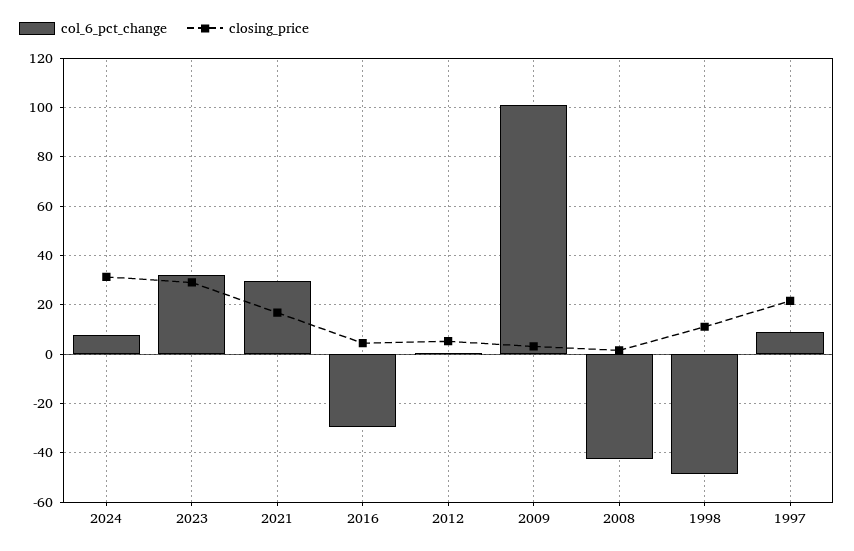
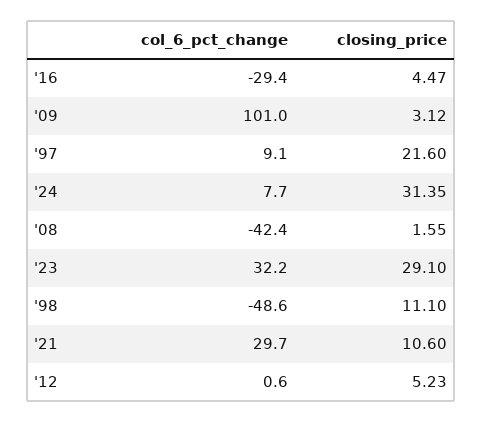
  {
    "col_6_pct_change": {
      "2024": 7.7,
      "2023": 32.2,
      "2021": 29.7,
      "2016": -29.4,
      "2012": 0.6,
      "2009": 101,
      "2008": -42.4,
      "1998": -48.6,
      "1997": 9.1
    },
    "closing_price": {
      "2024": 31.35,
      "2023": 29.1,
-     "2021": 17.5,
+     "2021": 10.6,
      "2016": 4.47,
      "2012": 5.23,
      "2009": 3.12,
      "2008": 1.55,
      "1998": 11.1,
      "1997": 21.6
    }
  }

